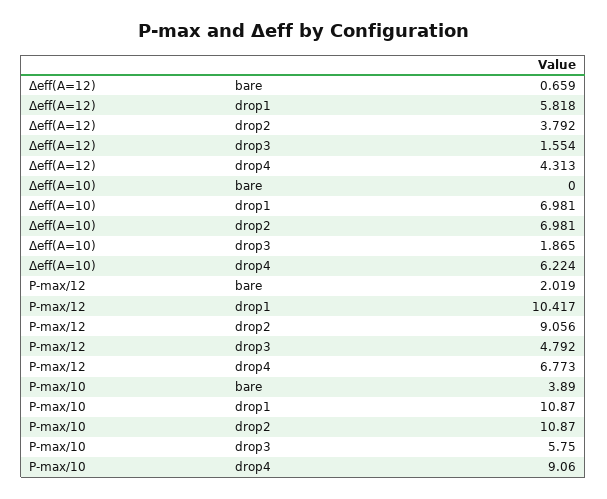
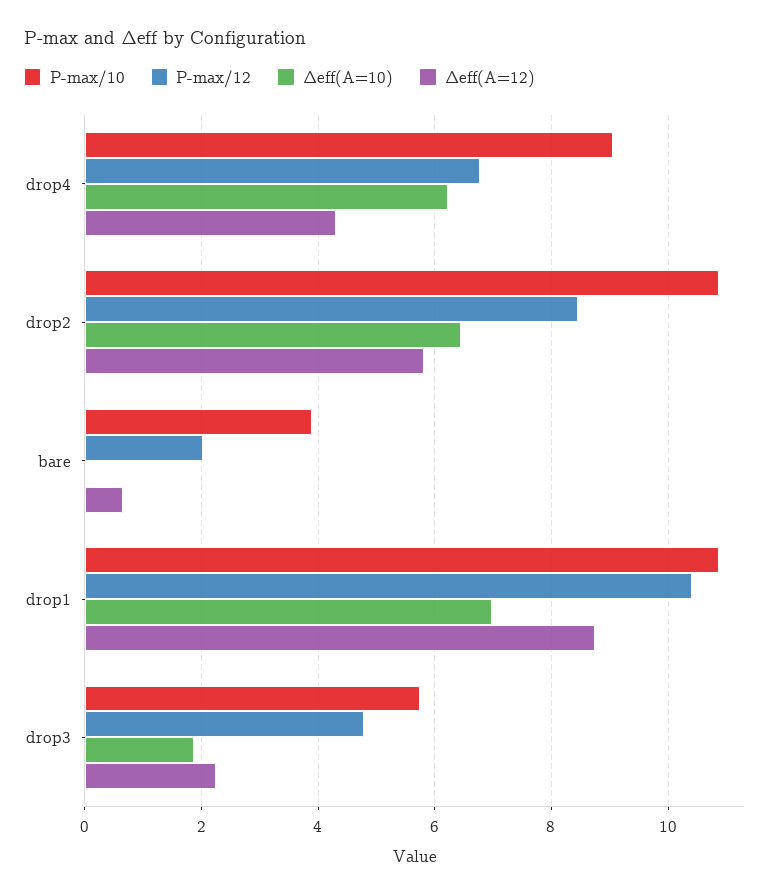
  {
    "Δeff(A=12)": {
      "bare": 0.659,
-     "drop1": 5.818,
+     "drop1": 8.8,
-     "drop2": 3.792,
+     "drop2": 5.8,
-     "drop3": 1.554,
+     "drop3": 2.2,
      "drop4": 4.313
    },
    "Δeff(A=10)": {
      "bare": 0,
      "drop1": 6.981,
-     "drop2": 6.981,
+     "drop2": 6.4,
      "drop3": 1.865,
      "drop4": 6.224
    },
    "P-max/12": {
      "bare": 2.019,
      "drop1": 10.417,
-     "drop2": 9.056,
+     "drop2": 8.4,
      "drop3": 4.792,
      "drop4": 6.773
    },
    "P-max/10": {
      "bare": 3.89,
      "drop1": 10.87,
      "drop2": 10.87,
      "drop3": 5.75,
      "drop4": 9.06
    }
  }

